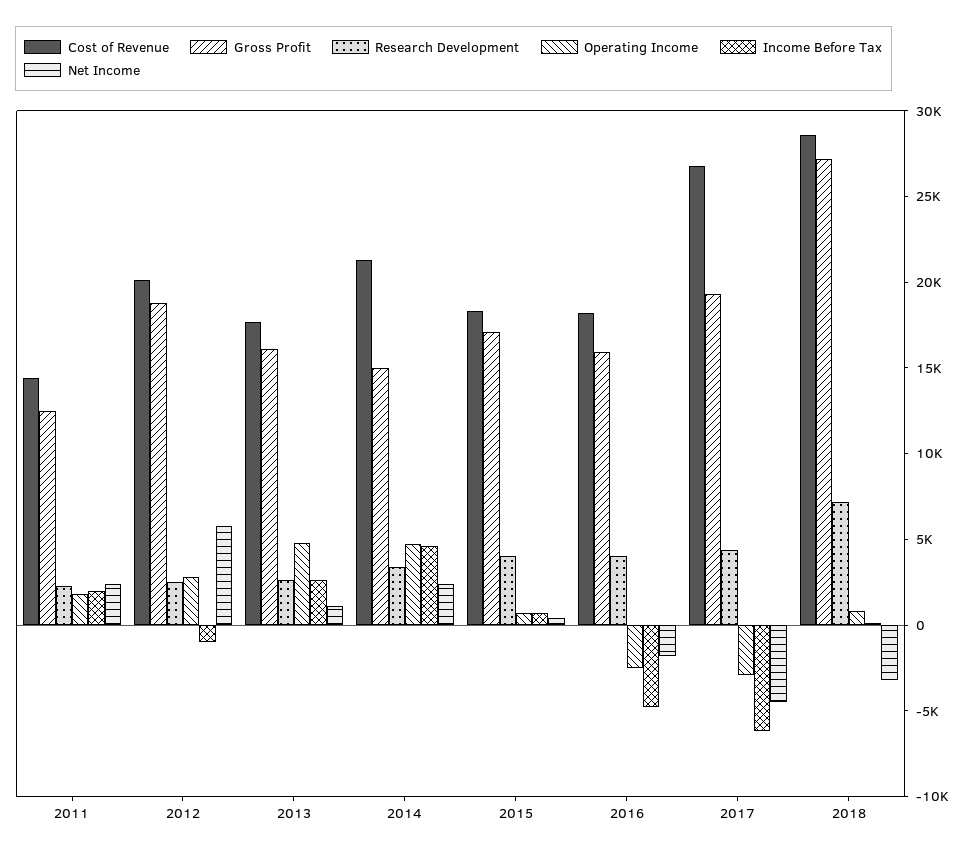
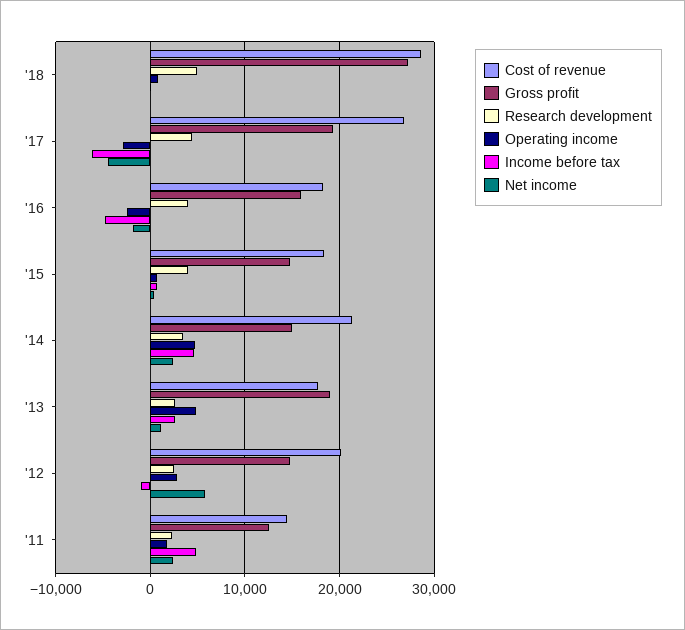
  {
    "Cost of Revenue": {
      "2011": 14000,
      "2012": 20000,
      "2013": 18000,
      "2014": 21000,
      "2015": 18000,
      "2016": 18000,
      "2017": 27000,
      "2018": 29000
    },
    "Gross Profit": {
      "2011": 13000,
-     "2012": 19000,
+     "2012": 15000,
-     "2013": 16000,
+     "2013": 19000,
      "2014": 15000,
-     "2015": 17000,
+     "2015": 15000,
      "2016": 16000,
      "2017": 19000,
      "2018": 27000
    },
    "Research Development": {
      "2011": 2000,
      "2012": 3000,
      "2013": 3000,
      "2014": 3000,
      "2015": 4000,
      "2016": 4000,
      "2017": 4000,
-     "2018": 7000
+     "2018": 5000
    },
    "Operating Income": {
      "2011": 2000,
      "2012": 3000,
      "2013": 5000,
      "2014": 5000,
      "2015": 1000,
      "2016": -3000,
      "2017": -3000,
      "2018": 1000
    },
    "Income Before Tax": {
-     "2011": 2000,
+     "2011": 5000,
      "2012": -1000,
      "2013": 3000,
      "2014": 5000,
      "2015": 1000,
      "2016": -5000,
      "2017": -6000,
      "2018": 0
    },
    "Net Income": {
      "2011": 2000,
      "2012": 6000,
      "2013": 1000,
      "2014": 2000,
      "2015": 0,
      "2016": -2000,
      "2017": -5000,
-     "2018": -3000
+     "2018": 0
    }
  }

